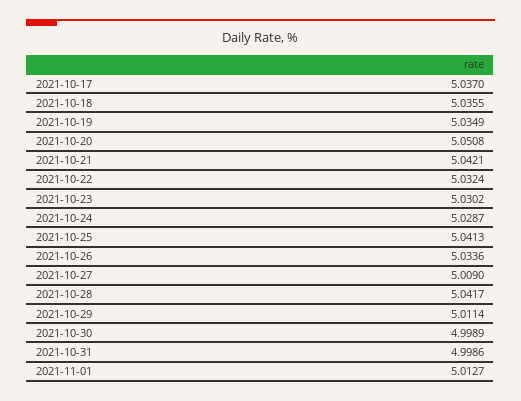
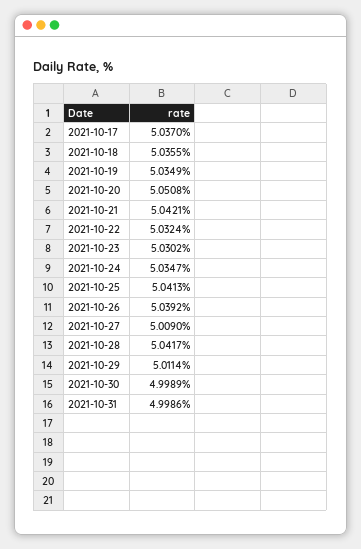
  {
    "2021-10-17": 5.037,
    "2021-10-18": 5.0355,
    "2021-10-19": 5.0349,
    "2021-10-20": 5.0508,
    "2021-10-21": 5.0421,
    "2021-10-22": 5.0324,
    "2021-10-23": 5.0302,
-   "2021-10-24": 5.0287,
+   "2021-10-24": 5.0347,
    "2021-10-25": 5.0413,
-   "2021-10-26": 5.0336,
+   "2021-10-26": 5.0392,
    "2021-10-27": 5.009,
    "2021-10-28": 5.0417,
    "2021-10-29": 5.0114,
    "2021-10-30": 4.9989,
-   "2021-10-31": 4.9986,
+   "2021-10-31": 4.9986
-   "2021-11-01": 5.0127
  }

